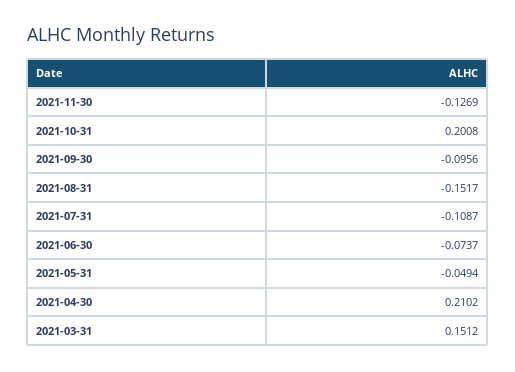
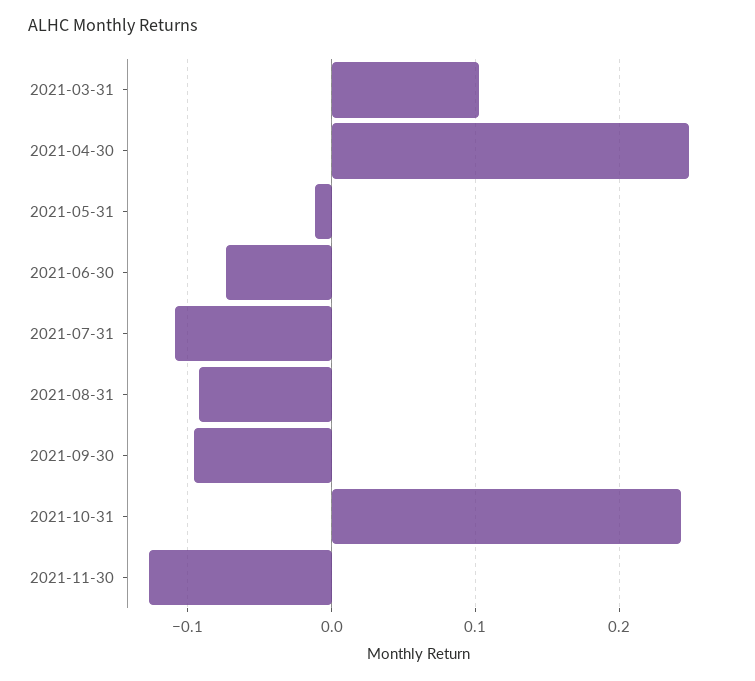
  {
    "2021-11-30": -0.1269,
-   "2021-10-31": 0.2008,
+   "2021-10-31": 0.24,
    "2021-09-30": -0.0956,
-   "2021-08-31": -0.1517,
+   "2021-08-31": -0.09,
    "2021-07-31": -0.1087,
    "2021-06-30": -0.0737,
-   "2021-05-31": -0.0494,
+   "2021-05-31": -0.01,
-   "2021-04-30": 0.2102,
+   "2021-04-30": 0.25,
-   "2021-03-31": 0.1512
+   "2021-03-31": 0.1
  }

